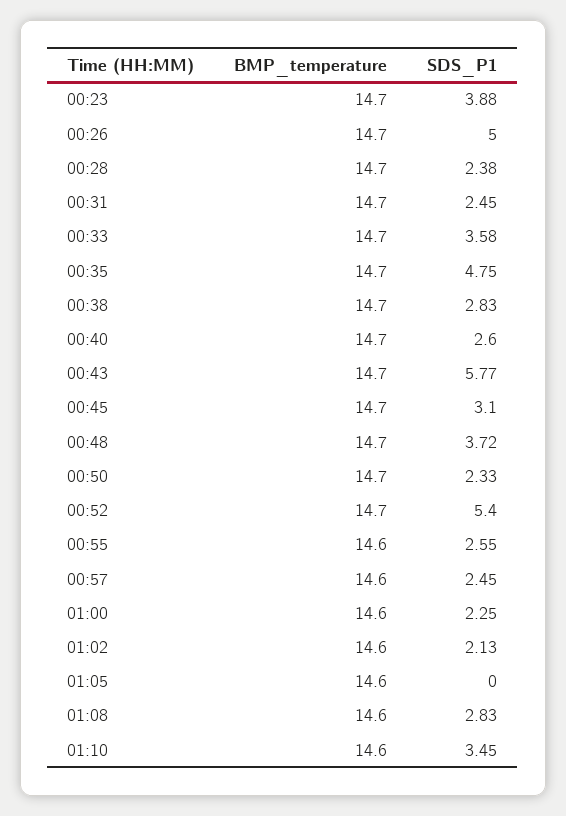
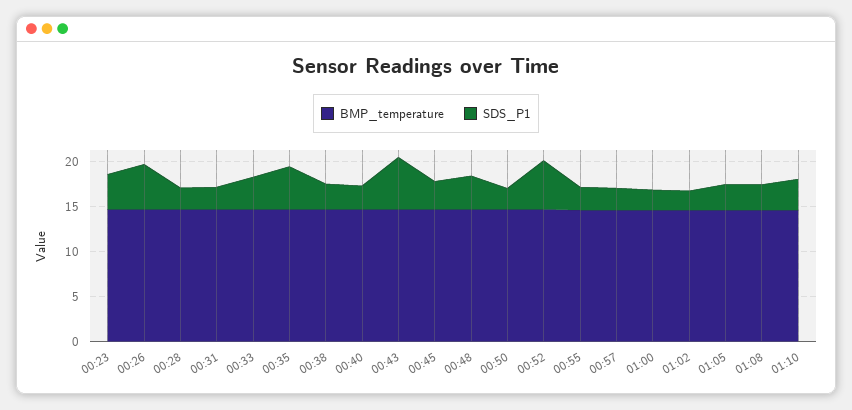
  {
    "BMP_temperature": {
      "00:23": 14.7,
      "00:26": 14.7,
      "00:28": 14.7,
      "00:31": 14.7,
      "00:33": 14.7,
      "00:35": 14.7,
      "00:38": 14.7,
      "00:40": 14.7,
      "00:43": 14.7,
      "00:45": 14.7,
      "00:48": 14.7,
      "00:50": 14.7,
      "00:52": 14.7,
      "00:55": 14.6,
      "00:57": 14.6,
      "01:00": 14.6,
      "01:02": 14.6,
      "01:05": 14.6,
      "01:08": 14.6,
      "01:10": 14.6
    },
    "SDS_P1": {
      "00:23": 3.88,
      "00:26": 5,
      "00:28": 2.38,
      "00:31": 2.45,
      "00:33": 3.58,
      "00:35": 4.75,
      "00:38": 2.83,
      "00:40": 2.6,
      "00:43": 5.77,
      "00:45": 3.1,
      "00:48": 3.72,
      "00:50": 2.33,
      "00:52": 5.4,
      "00:55": 2.55,
      "00:57": 2.45,
      "01:00": 2.25,
      "01:02": 2.13,
-     "01:05": 0,
+     "01:05": 3,
      "01:08": 2.83,
      "01:10": 3.45
    }
  }

